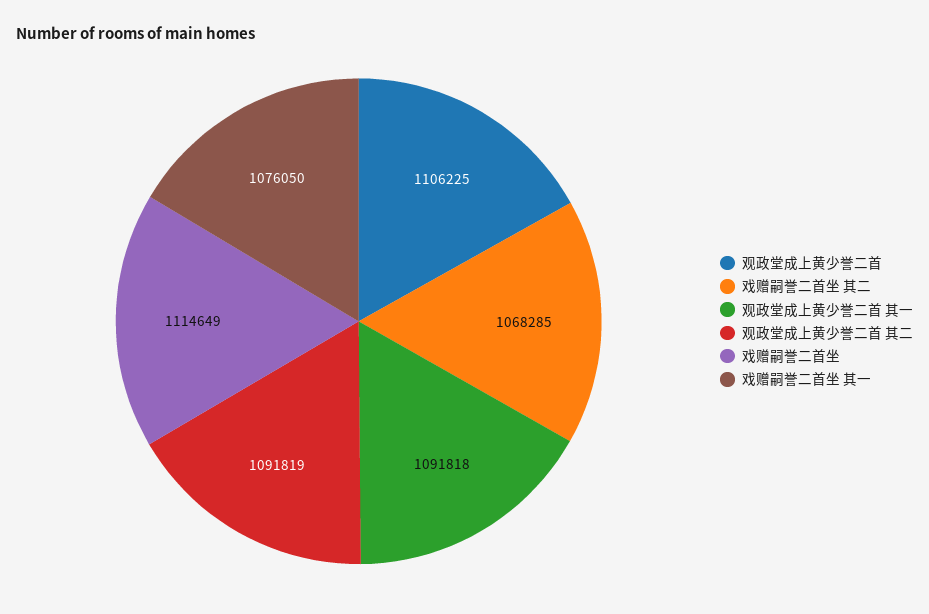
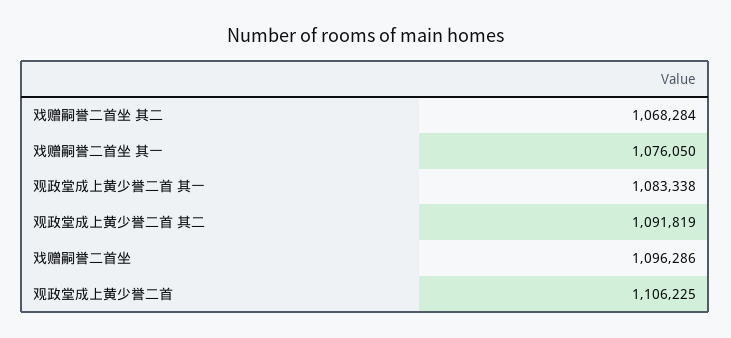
  {
    "观政堂成上黄少誉二首": 1106225,
-   "戏赠嗣誉二首坐 其二": 1068285,
+   "戏赠嗣誉二首坐 其二": 1068284,
-   "观政堂成上黄少誉二首 其一": 1091818,
+   "观政堂成上黄少誉二首 其一": 1083338,
    "观政堂成上黄少誉二首 其二": 1091819,
-   "戏赠嗣誉二首坐": 1114649,
+   "戏赠嗣誉二首坐": 1096286,
    "戏赠嗣誉二首坐 其一": 1076050
  }

